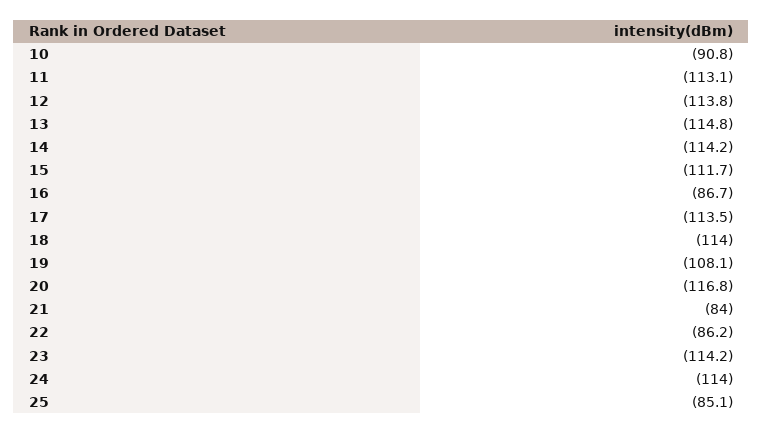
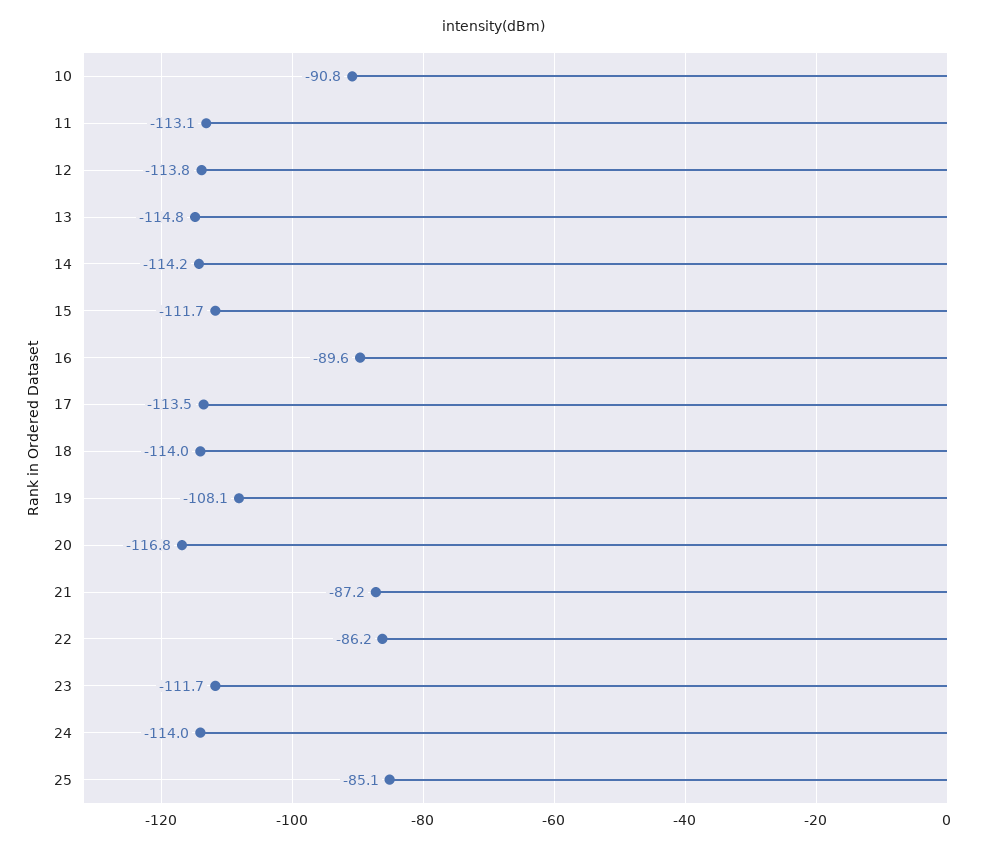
  {
    "10": -90.8,
    "11": -113.1,
    "12": -113.8,
    "13": -114.8,
    "14": -114.2,
    "15": -111.7,
-   "16": -86.7,
+   "16": -89.6,
    "17": -113.5,
    "18": -114,
    "19": -108.1,
    "20": -116.8,
-   "21": -84,
+   "21": -87.2,
    "22": -86.2,
-   "23": -114.2,
+   "23": -111.7,
    "24": -114,
    "25": -85.1
  }

